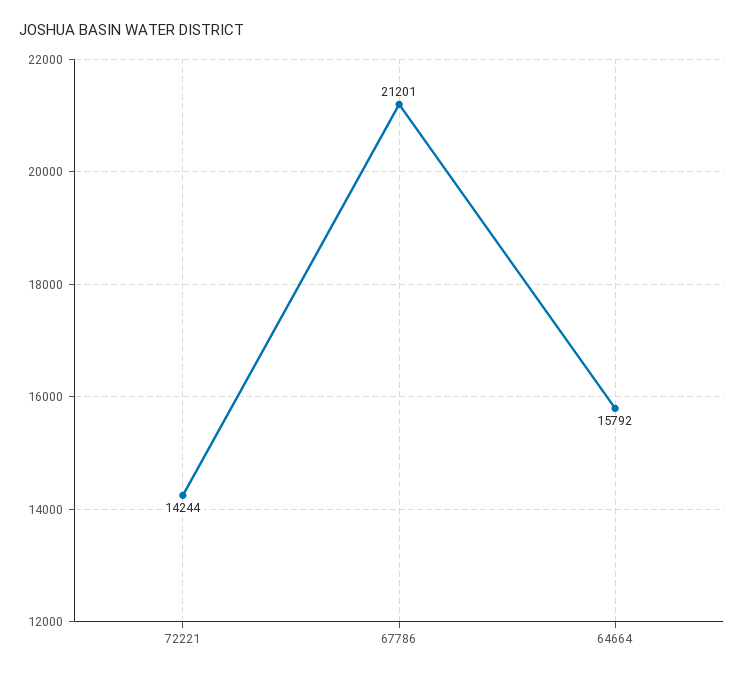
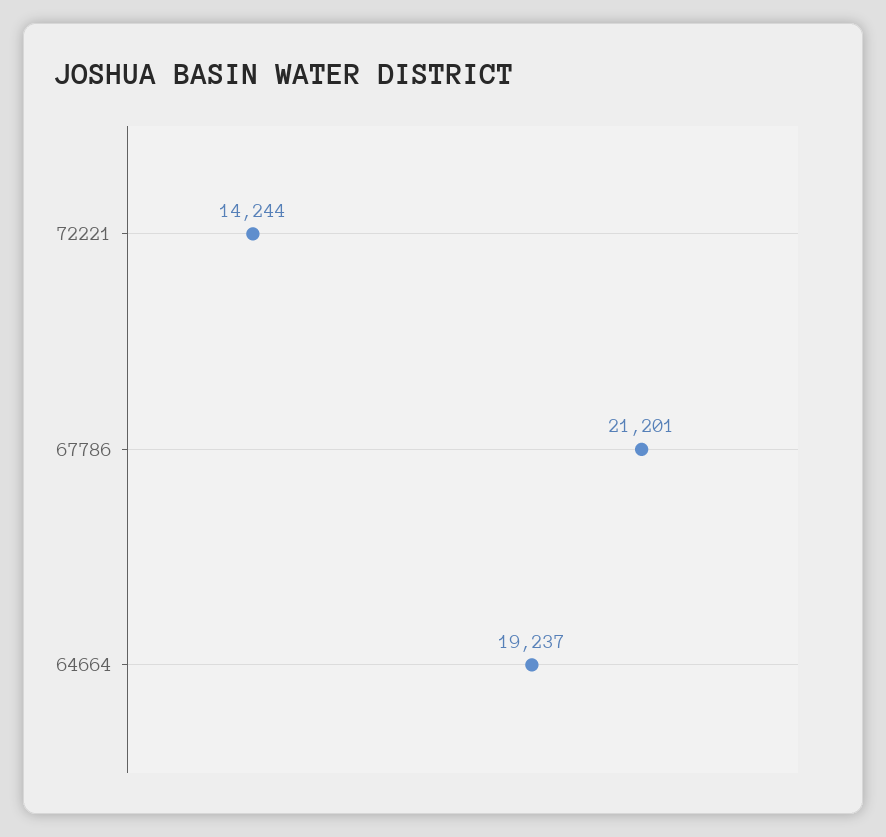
  {
    "72221": 14244,
    "67786": 21201,
-   "64664": 15792
+   "64664": 19237
  }

